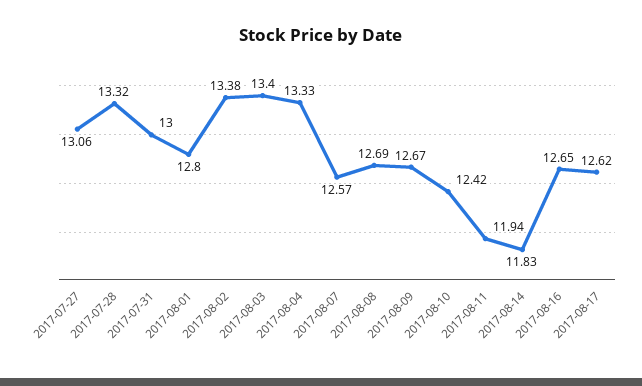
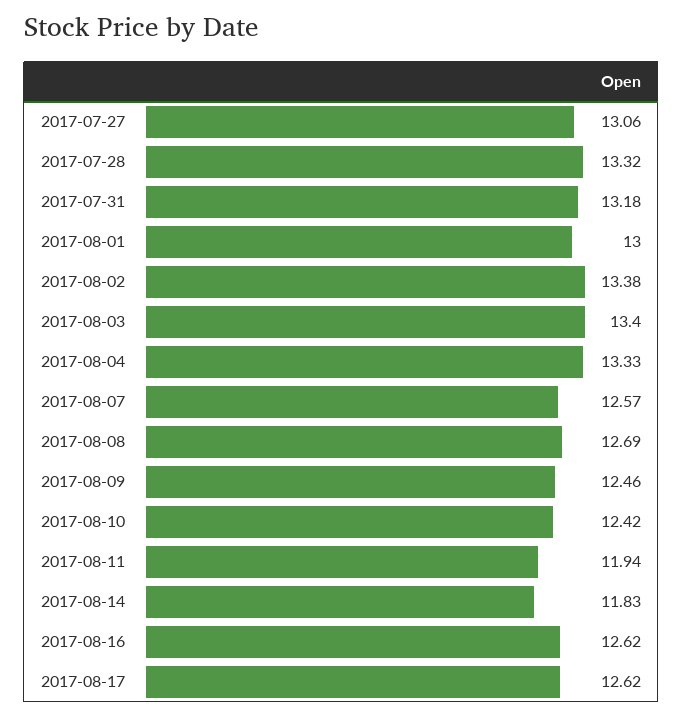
  {
    "2017-07-27": 13.06,
    "2017-07-28": 13.32,
-   "2017-07-31": 13,
+   "2017-07-31": 13.18,
-   "2017-08-01": 12.8,
+   "2017-08-01": 13,
    "2017-08-02": 13.38,
    "2017-08-03": 13.4,
    "2017-08-04": 13.33,
    "2017-08-07": 12.57,
    "2017-08-08": 12.69,
-   "2017-08-09": 12.67,
+   "2017-08-09": 12.46,
    "2017-08-10": 12.42,
    "2017-08-11": 11.94,
    "2017-08-14": 11.83,
-   "2017-08-16": 12.65,
+   "2017-08-16": 12.62,
    "2017-08-17": 12.62
  }

